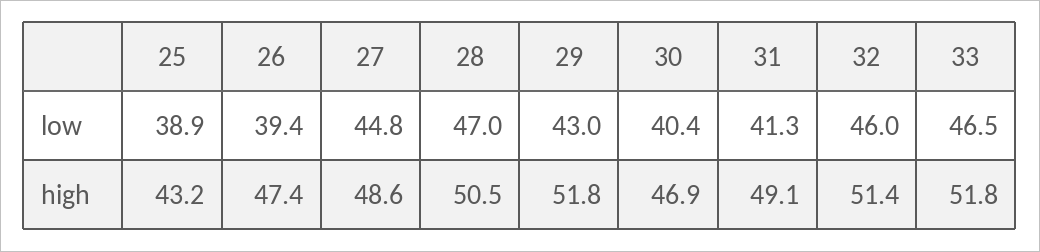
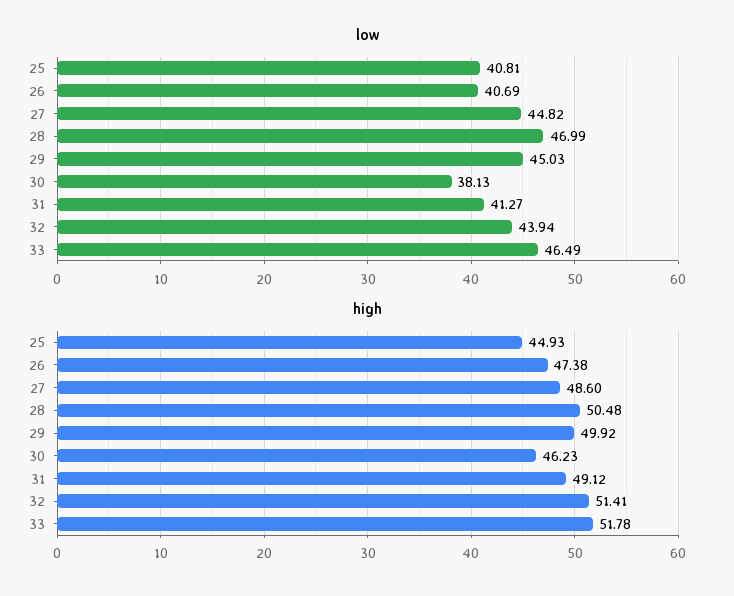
  {
    "low": {
-     "25": 38.9,
+     "25": 40.81,
-     "26": 39.4,
+     "26": 40.69,
      "27": 44.82,
      "28": 46.99,
-     "29": 43,
+     "29": 45.03,
-     "30": 40.4,
+     "30": 38.13,
      "31": 41.27,
-     "32": 46,
+     "32": 43.94,
      "33": 46.49
    },
    "high": {
-     "25": 43.2,
+     "25": 44.93,
      "26": 47.38,
      "27": 48.6,
      "28": 50.48,
-     "29": 51.8,
+     "29": 49.92,
-     "30": 46.9,
+     "30": 46.23,
      "31": 49.12,
      "32": 51.41,
      "33": 51.78
    }
  }

